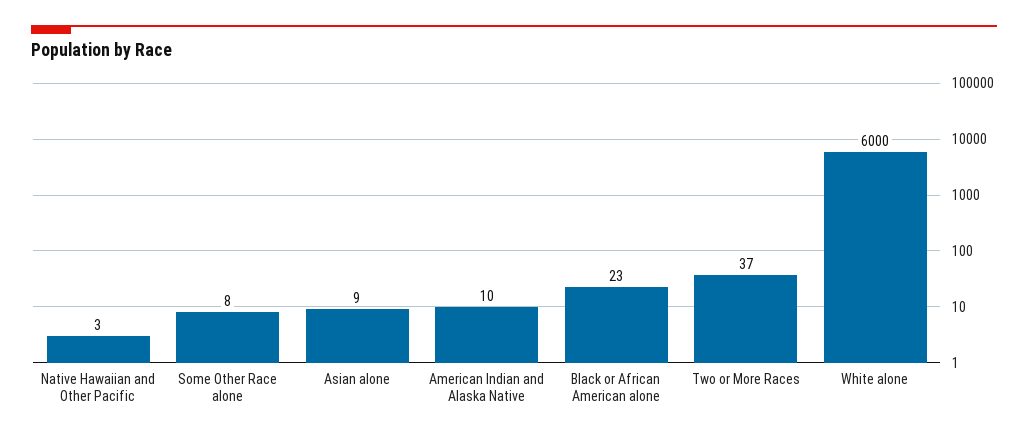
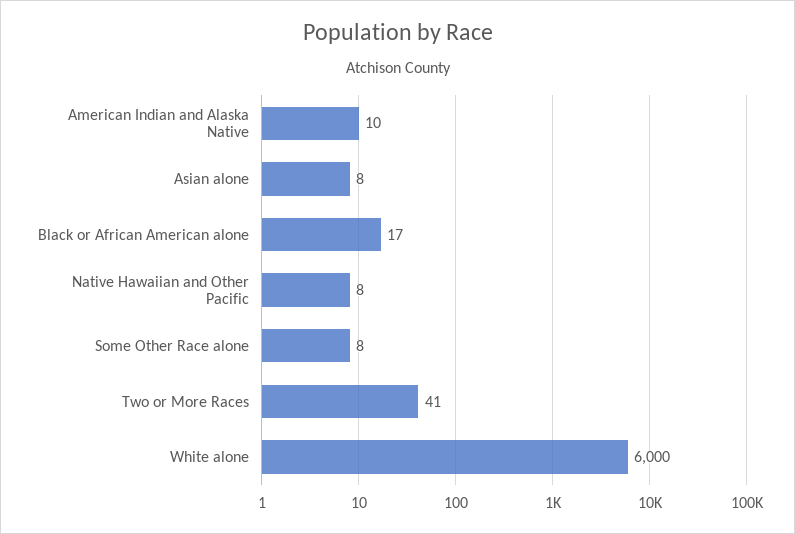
  {
-   "Native Hawaiian and Other Pacific": 3,
+   "Native Hawaiian and Other Pacific": 8,
    "Some Other Race alone": 8,
-   "Asian alone": 9,
+   "Asian alone": 8,
    "American Indian and Alaska Native": 10,
-   "Black or African American alone": 23,
+   "Black or African American alone": 17,
-   "Two or More Races": 37,
+   "Two or More Races": 41,
    "White alone": 6000
  }

